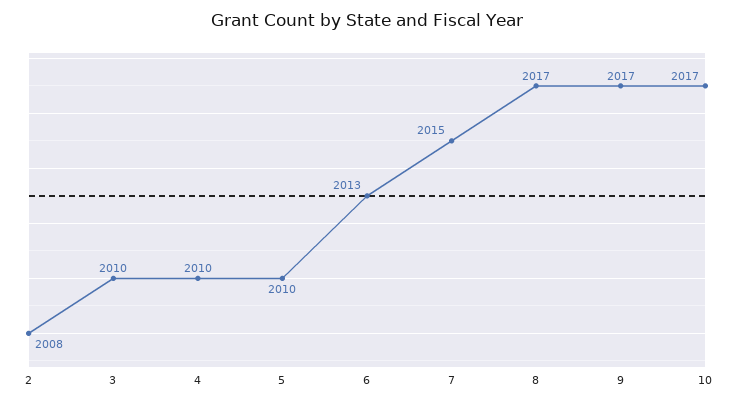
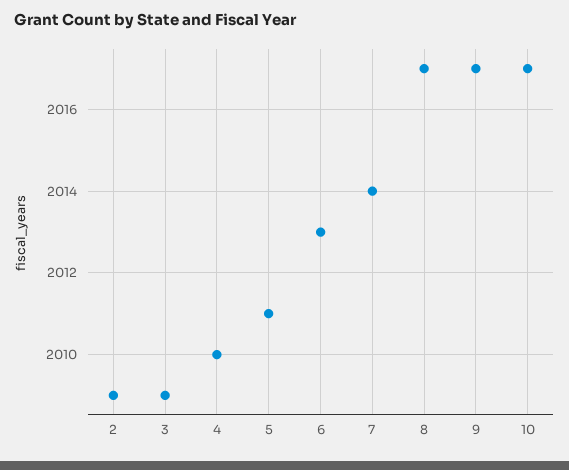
  {
-   "2": 2008,
+   "2": 2009,
-   "3": 2010,
+   "3": 2009,
    "4": 2010,
-   "5": 2010,
+   "5": 2011,
    "6": 2013,
-   "7": 2015,
+   "7": 2014,
    "8": 2017,
    "9": 2017,
    "10": 2017
  }

